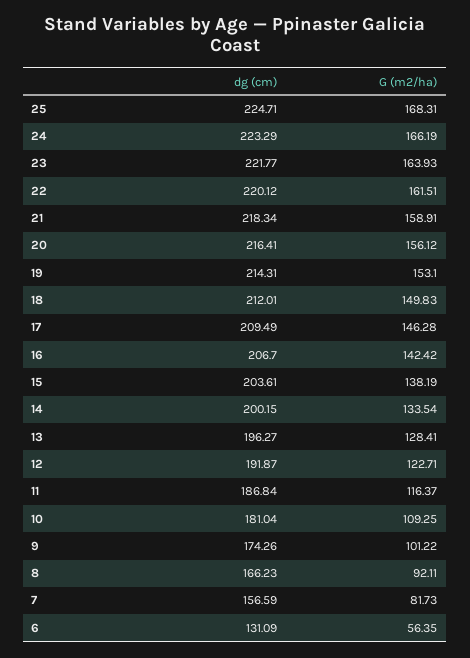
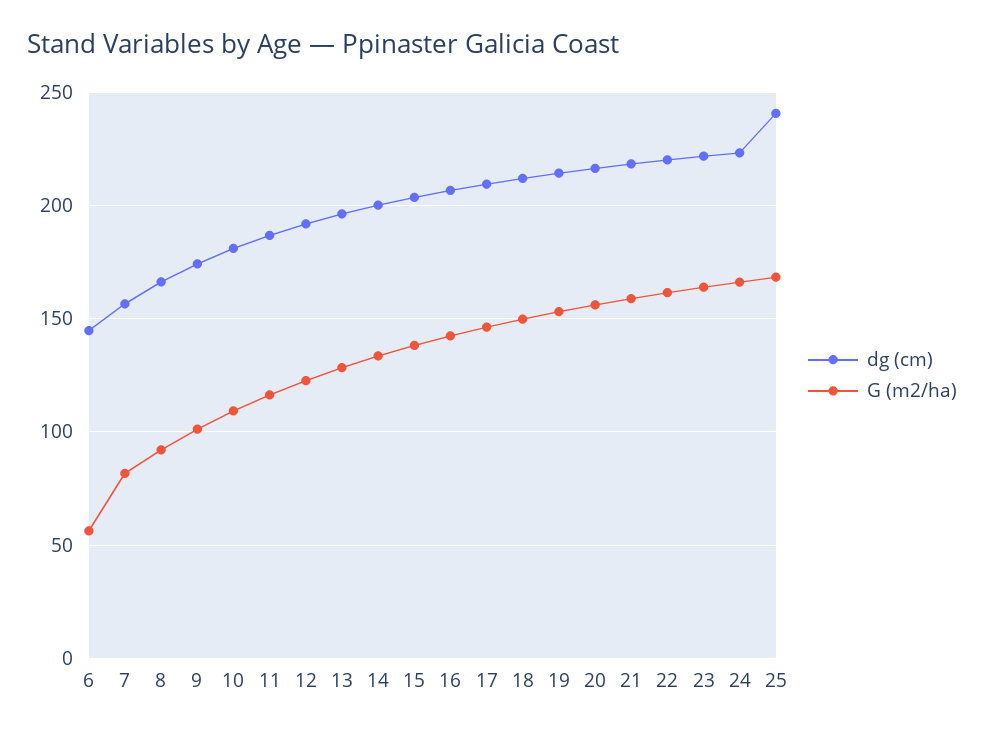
  {
    "dg (cm)": {
-     "25": 224.71,
+     "25": 240,
      "24": 223.29,
      "23": 221.77,
      "22": 220.12,
      "21": 218.34,
      "20": 216.41,
      "19": 214.31,
      "18": 212.01,
      "17": 209.49,
      "16": 206.7,
      "15": 203.61,
      "14": 200.15,
      "13": 196.27,
      "12": 191.87,
      "11": 186.84,
      "10": 181.04,
      "9": 174.26,
      "8": 166.23,
      "7": 156.59,
-     "6": 131.09
+     "6": 145
    },
    "G (m2/ha)": {
      "25": 168.31,
      "24": 166.19,
      "23": 163.93,
      "22": 161.51,
      "21": 158.91,
      "20": 156.12,
      "19": 153.1,
      "18": 149.83,
      "17": 146.28,
      "16": 142.42,
      "15": 138.19,
      "14": 133.54,
      "13": 128.41,
      "12": 122.71,
      "11": 116.37,
      "10": 109.25,
      "9": 101.22,
      "8": 92.11,
      "7": 81.73,
      "6": 56.35
    }
  }

